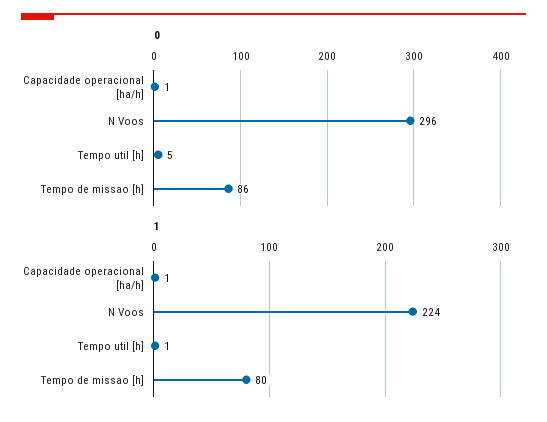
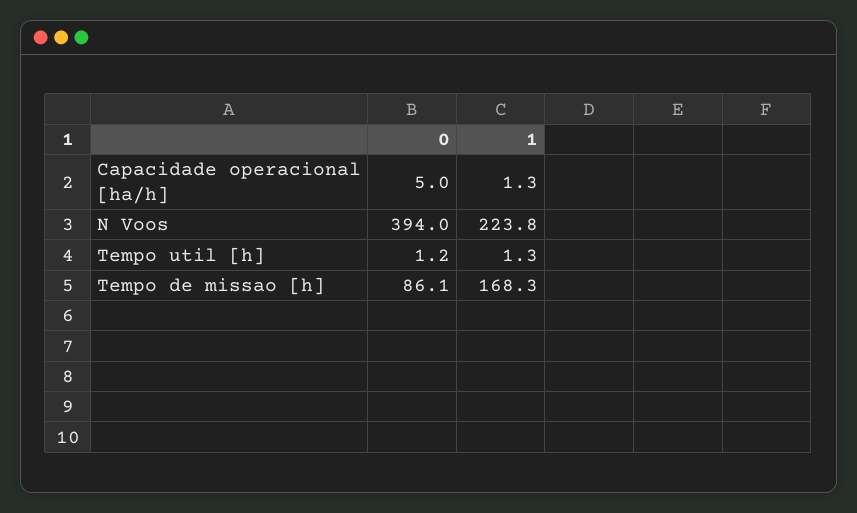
  {
    "0": {
-     "Capacidade operacional [ha/h]": 1,
+     "Capacidade operacional [ha/h]": 5,
-     "N Voos": 296,
+     "N Voos": 394,
-     "Tempo util [h]": 5,
+     "Tempo util [h]": 1.2,
      "Tempo de missao [h]": 86.1
    },
    "1": {
      "Capacidade operacional [ha/h]": 1.3,
      "N Voos": 223.8,
      "Tempo util [h]": 1.3,
-     "Tempo de missao [h]": 80
+     "Tempo de missao [h]": 168.3
    }
  }

